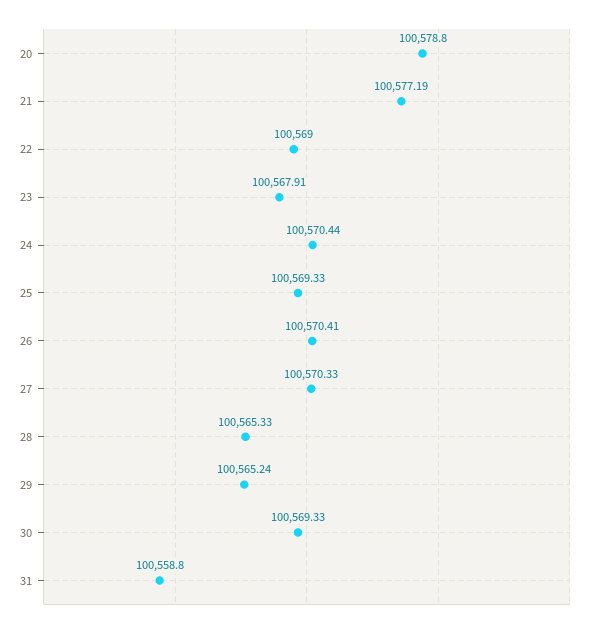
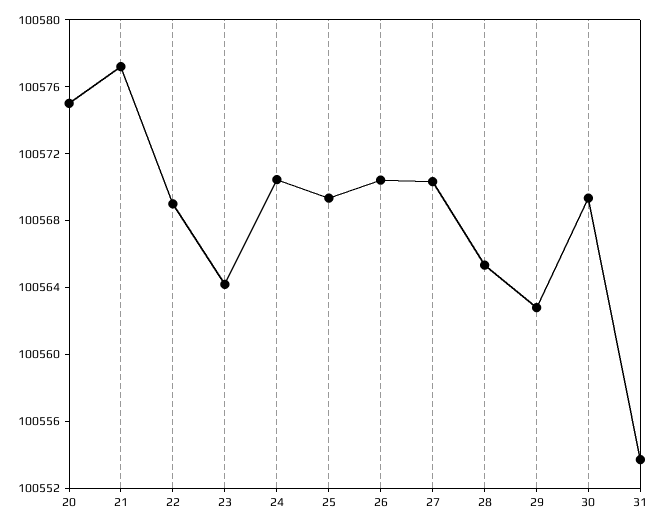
  {
-   "20": 100578.8,
+   "20": 100575,
    "21": 100577.19,
    "22": 100569,
-   "23": 100567.91,
+   "23": 100564,
    "24": 100570.44,
    "25": 100569.33,
    "26": 100570.41,
    "27": 100570.33,
    "28": 100565.33,
-   "29": 100565.24,
+   "29": 100563,
    "30": 100569.33,
-   "31": 100558.8
+   "31": 100554
  }

